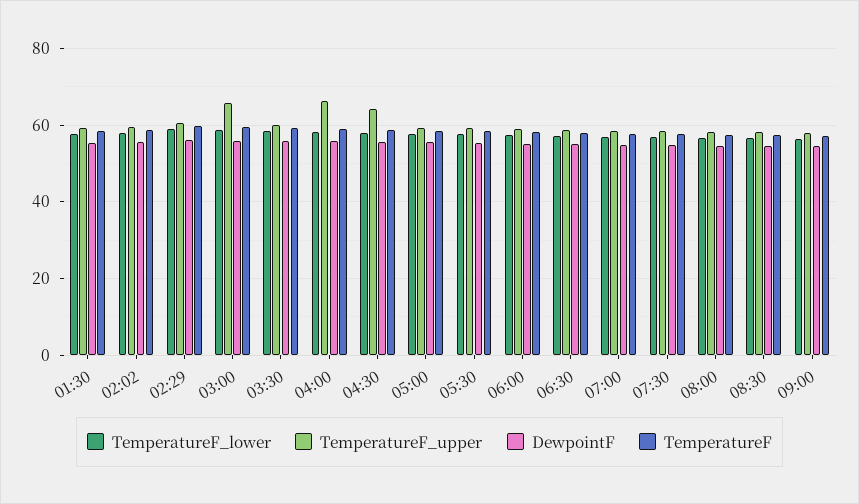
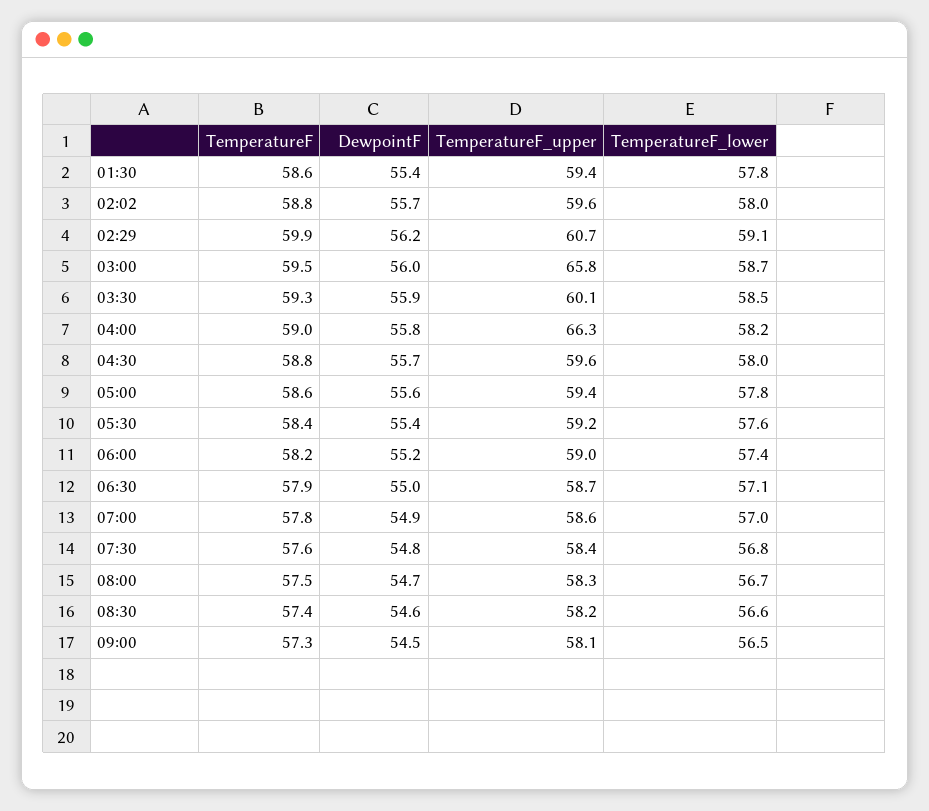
  {
    "TemperatureF_lower": {
      "01:30": 57.8,
      "02:02": 58,
      "02:29": 59.1,
      "03:00": 58.7,
      "03:30": 58.5,
      "04:00": 58.2,
      "04:30": 58,
      "05:00": 57.8,
      "05:30": 57.6,
      "06:00": 57.4,
      "06:30": 57.1,
      "07:00": 57,
      "07:30": 56.8,
      "08:00": 56.7,
      "08:30": 56.6,
      "09:00": 56.5
    },
    "TemperatureF_upper": {
      "01:30": 59.4,
      "02:02": 59.6,
      "02:29": 60.7,
      "03:00": 65.8,
      "03:30": 60.1,
      "04:00": 66.3,
-     "04:30": 64,
+     "04:30": 59.6,
      "05:00": 59.4,
      "05:30": 59.2,
      "06:00": 59,
      "06:30": 58.7,
      "07:00": 58.6,
      "07:30": 58.4,
      "08:00": 58.3,
      "08:30": 58.2,
      "09:00": 58.1
    },
    "DewpointF": {
      "01:30": 55.4,
      "02:02": 55.7,
      "02:29": 56.2,
      "03:00": 56,
      "03:30": 55.9,
      "04:00": 55.8,
      "04:30": 55.7,
      "05:00": 55.6,
      "05:30": 55.4,
      "06:00": 55.2,
      "06:30": 55,
      "07:00": 54.9,
      "07:30": 54.8,
      "08:00": 54.7,
      "08:30": 54.6,
      "09:00": 54.5
    },
    "TemperatureF": {
      "01:30": 58.6,
      "02:02": 58.8,
      "02:29": 59.9,
      "03:00": 59.5,
      "03:30": 59.3,
      "04:00": 59,
      "04:30": 58.8,
      "05:00": 58.6,
      "05:30": 58.4,
      "06:00": 58.2,
      "06:30": 57.9,
      "07:00": 57.8,
      "07:30": 57.6,
      "08:00": 57.5,
      "08:30": 57.4,
      "09:00": 57.3
    }
  }

